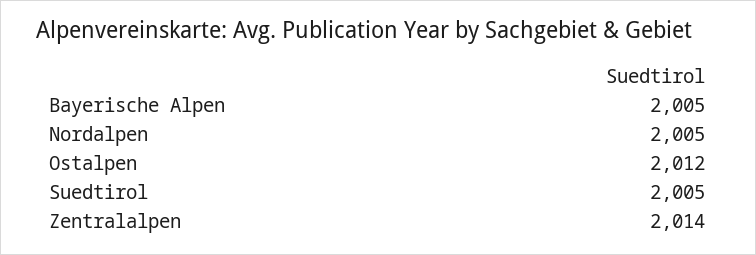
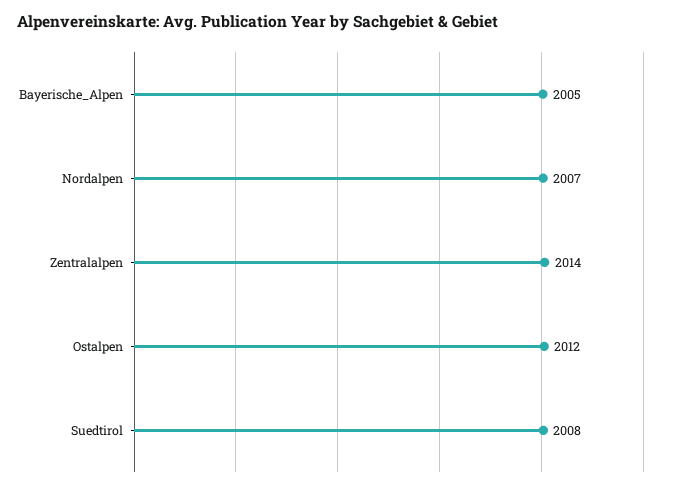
  {
    "Bayerische Alpen": 2005,
-   "Nordalpen": 2005,
+   "Nordalpen": 2007,
    "Ostalpen": 2012,
-   "Suedtirol": 2005,
+   "Suedtirol": 2008,
    "Zentralalpen": 2014
  }

